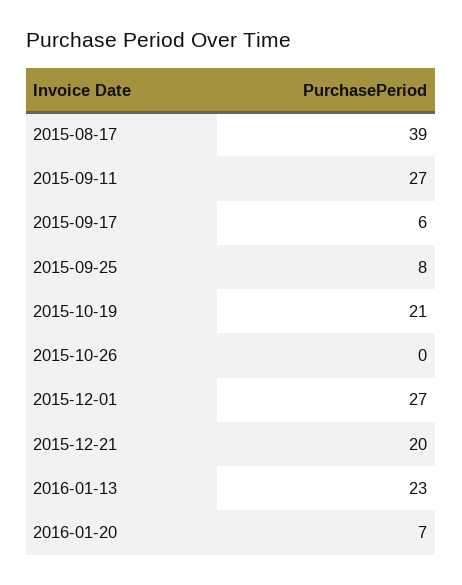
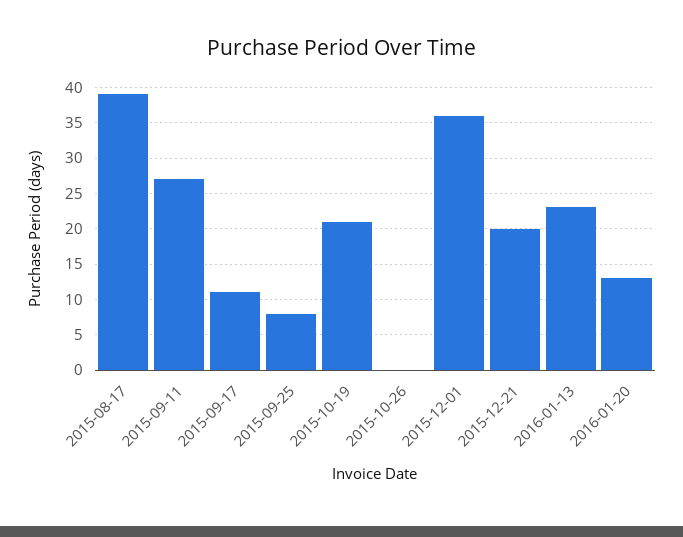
  {
    "2015-08-17": 39,
    "2015-09-11": 27,
-   "2015-09-17": 6,
+   "2015-09-17": 11,
    "2015-09-25": 8,
    "2015-10-19": 21,
    "2015-10-26": 0,
-   "2015-12-01": 27,
+   "2015-12-01": 36,
    "2015-12-21": 20,
    "2016-01-13": 23,
-   "2016-01-20": 7
+   "2016-01-20": 13
  }

